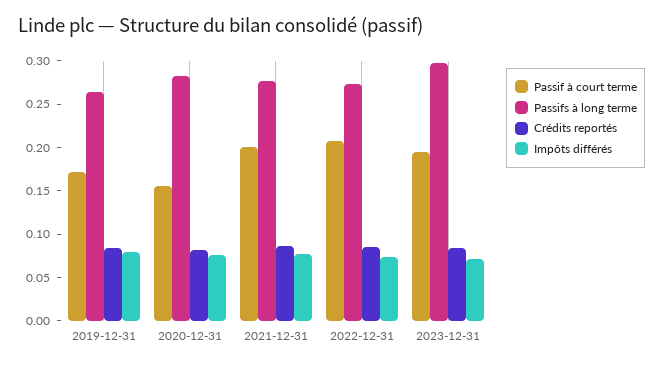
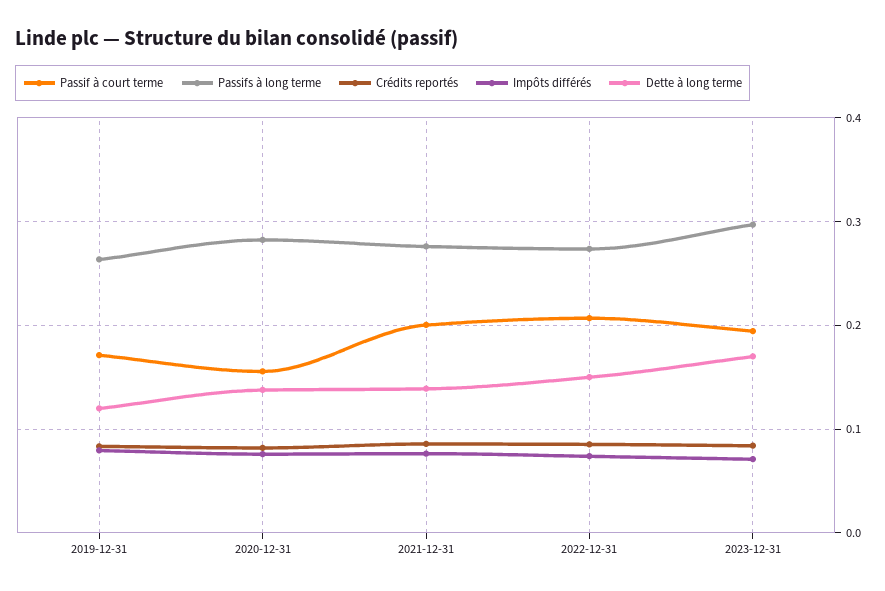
  {
    "Passif à court terme": {
      "2019-12-31": 0.17,
      "2020-12-31": 0.16,
      "2021-12-31": 0.2,
      "2022-12-31": 0.21,
      "2023-12-31": 0.19
    },
    "Passifs à long terme": {
      "2019-12-31": 0.26,
      "2020-12-31": 0.28,
      "2021-12-31": 0.28,
      "2022-12-31": 0.27,
      "2023-12-31": 0.3
    },
    "Crédits reportés": {
      "2019-12-31": 0.08,
      "2020-12-31": 0.08,
      "2021-12-31": 0.09,
      "2022-12-31": 0.09,
      "2023-12-31": 0.08
    },
    "Impôts différés": {
      "2019-12-31": 0.08,
      "2020-12-31": 0.08,
      "2021-12-31": 0.08,
      "2022-12-31": 0.07,
      "2023-12-31": 0.07
-   }
+   },
+   "Dette à long terme": {
+     "2019-12-31": 0.12,
+     "2020-12-31": 0.14,
+     "2021-12-31": 0.14,
+     "2022-12-31": 0.15,
+     "2023-12-31": 0.17
+   }
  }

